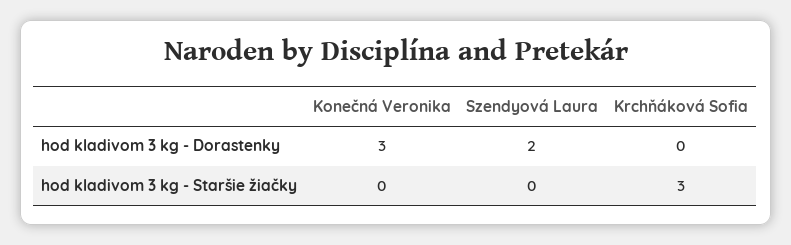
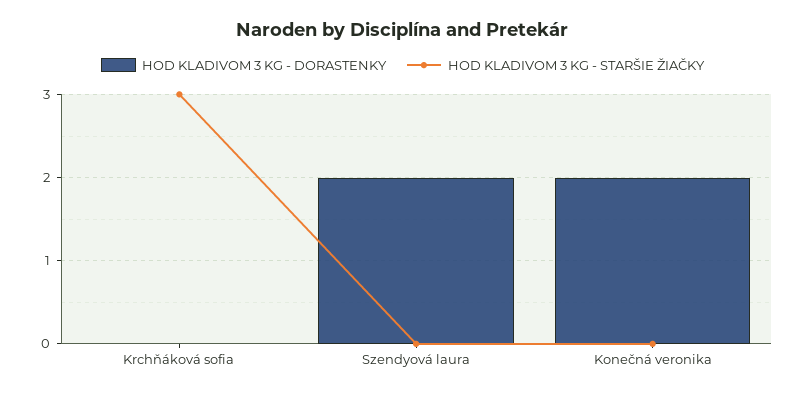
  {
    "hod kladivom 3 kg - Dorastenky": {
-     "Konečná Veronika": 3,
+     "Konečná Veronika": 2,
      "Szendyová Laura": 2,
      "Krchňáková Sofia": 0
    },
    "hod kladivom 3 kg - Staršie žiačky": {
      "Konečná Veronika": 0,
      "Szendyová Laura": 0,
      "Krchňáková Sofia": 3
    }
  }

